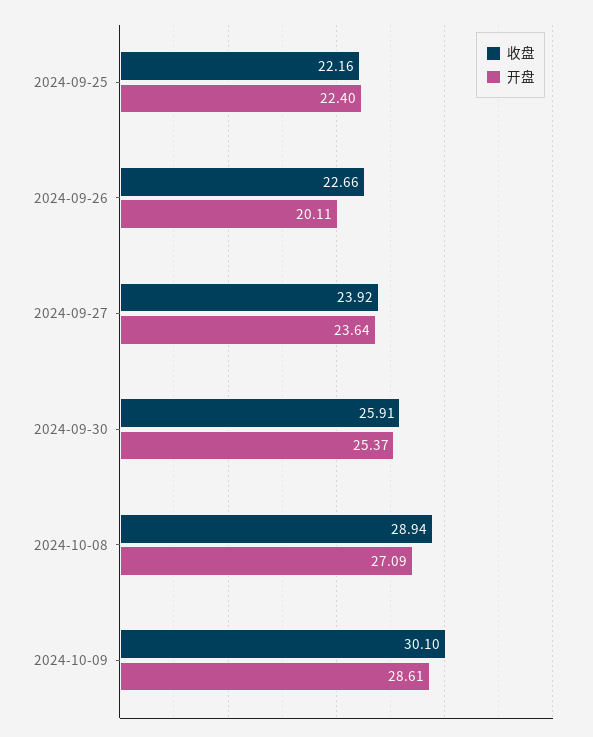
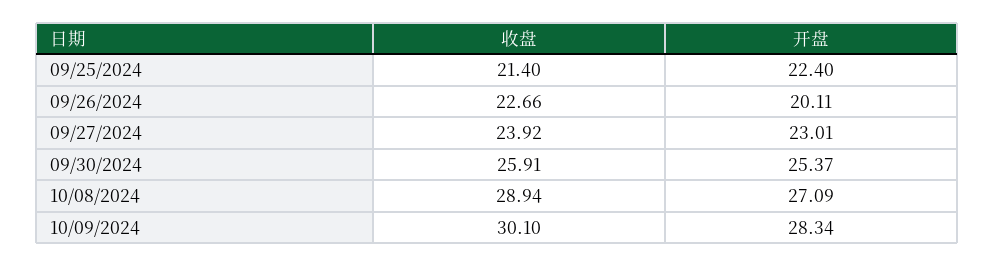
  {
    "收盘": {
-     "2024-09-25": 22.16,
+     "2024-09-25": 21.4,
      "2024-09-26": 22.66,
      "2024-09-27": 23.92,
      "2024-09-30": 25.91,
      "2024-10-08": 28.94,
      "2024-10-09": 30.1
    },
    "开盘": {
      "2024-09-25": 22.4,
      "2024-09-26": 20.11,
-     "2024-09-27": 23.64,
+     "2024-09-27": 23.01,
      "2024-09-30": 25.37,
      "2024-10-08": 27.09,
-     "2024-10-09": 28.61
+     "2024-10-09": 28.34
    }
  }

